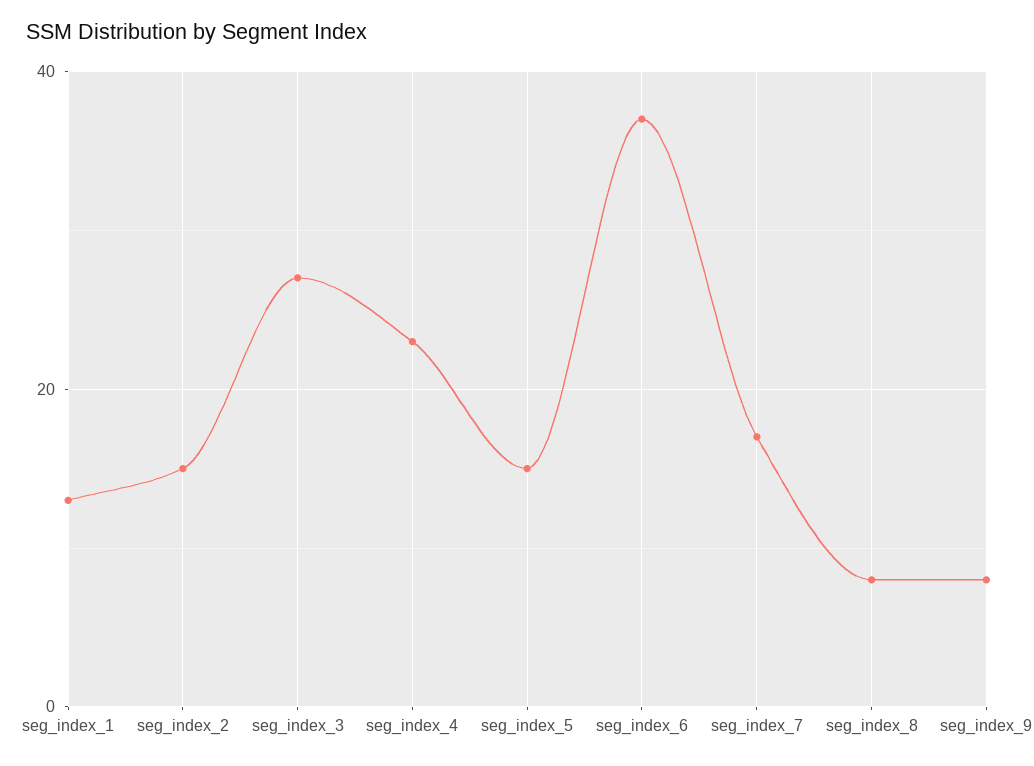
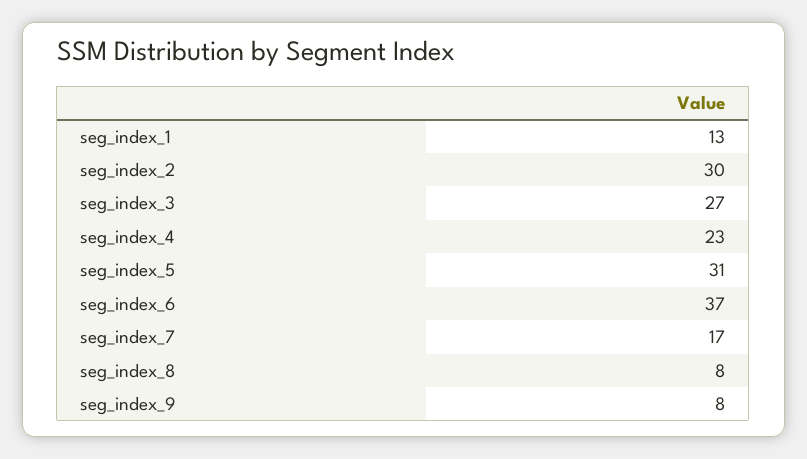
  {
    "seg_index_1": 13,
-   "seg_index_2": 15,
+   "seg_index_2": 30,
    "seg_index_3": 27,
    "seg_index_4": 23,
-   "seg_index_5": 15,
+   "seg_index_5": 31,
    "seg_index_6": 37,
    "seg_index_7": 17,
    "seg_index_8": 8,
    "seg_index_9": 8
  }

